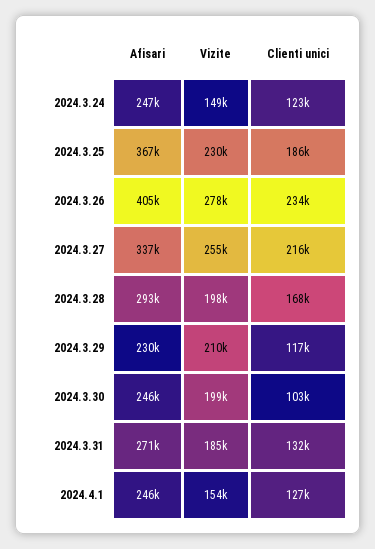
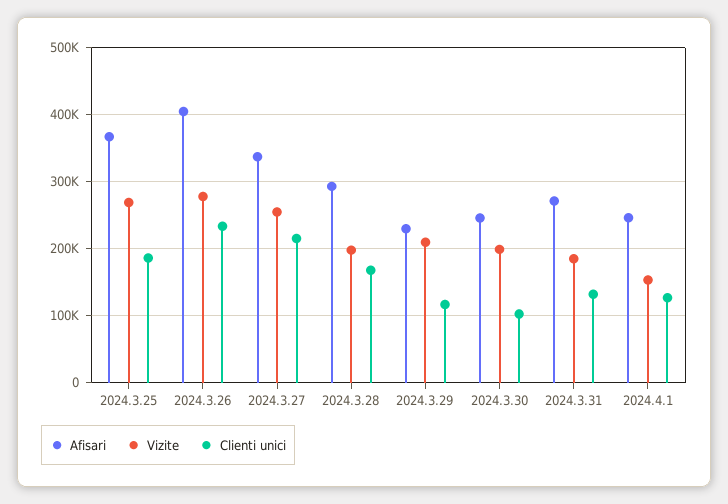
  {
    "Afisari": {
-     "2024.3.24": 247000,
      "2024.3.25": 367000,
      "2024.3.26": 405000,
      "2024.3.27": 337000,
      "2024.3.28": 293000,
      "2024.3.29": 230000,
      "2024.3.30": 246000,
      "2024.3.31": 271000,
      "2024.4.1": 246000
    },
    "Vizite": {
-     "2024.3.24": 149000,
-     "2024.3.25": 230000,
+     "2024.3.25": 270000,
      "2024.3.26": 278000,
      "2024.3.27": 255000,
      "2024.3.28": 198000,
      "2024.3.29": 210000,
      "2024.3.30": 199000,
      "2024.3.31": 185000,
      "2024.4.1": 154000
    },
    "Clienti unici": {
-     "2024.3.24": 123000,
      "2024.3.25": 186000,
      "2024.3.26": 234000,
      "2024.3.27": 216000,
      "2024.3.28": 168000,
      "2024.3.29": 117000,
      "2024.3.30": 103000,
      "2024.3.31": 132000,
      "2024.4.1": 127000
    }
  }

